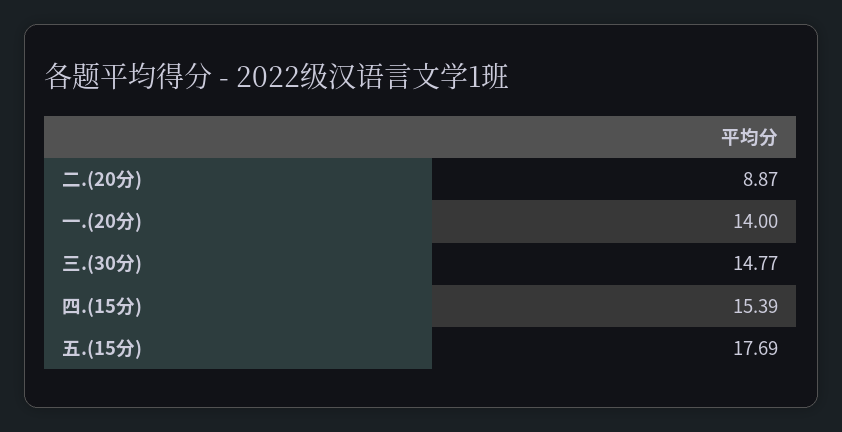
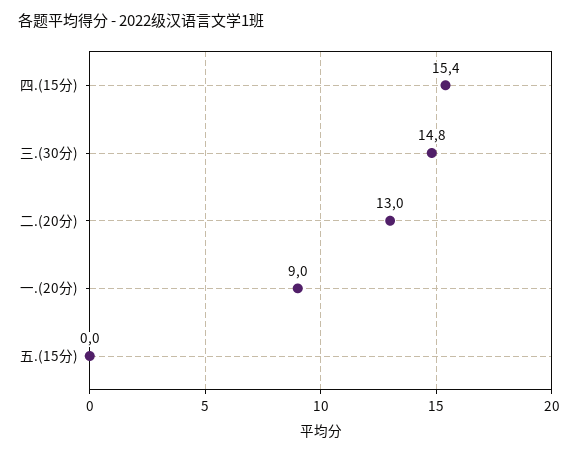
  {
-   "二.(20分)": 8.87,
+   "二.(20分)": 13,
-   "一.(20分)": 14,
+   "一.(20分)": 9,
    "三.(30分)": 14.77,
    "四.(15分)": 15.39,
-   "五.(15分)": 17.69
+   "五.(15分)": 0
  }

